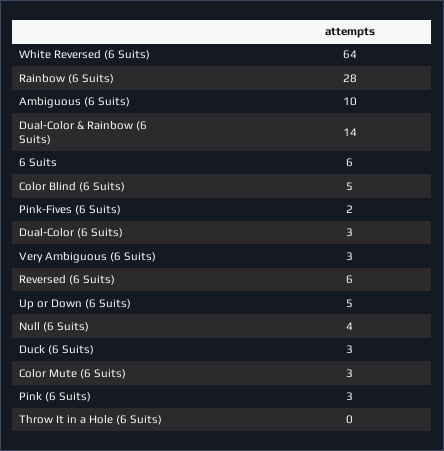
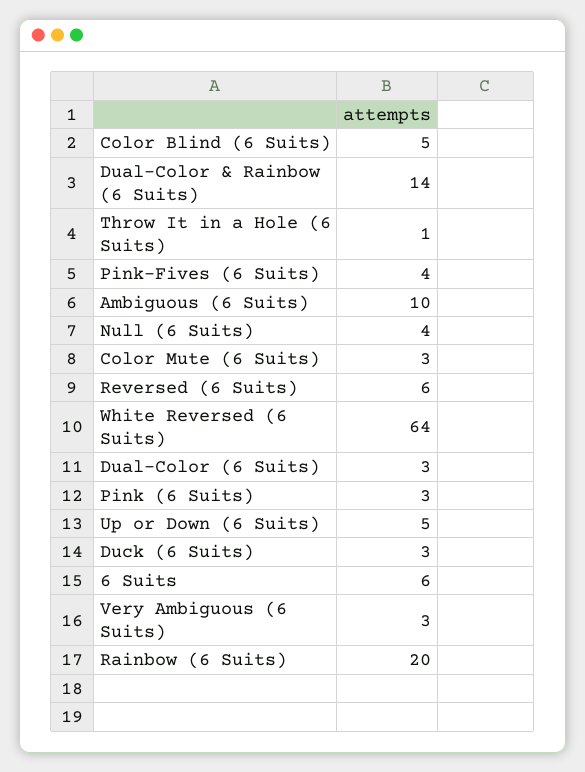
  {
    "White Reversed (6 Suits)": 64,
-   "Rainbow (6 Suits)": 28,
+   "Rainbow (6 Suits)": 20,
    "Ambiguous (6 Suits)": 10,
    "Dual-Color & Rainbow (6 Suits)": 14,
    "6 Suits": 6,
    "Color Blind (6 Suits)": 5,
-   "Pink-Fives (6 Suits)": 2,
+   "Pink-Fives (6 Suits)": 4,
    "Dual-Color (6 Suits)": 3,
    "Very Ambiguous (6 Suits)": 3,
    "Reversed (6 Suits)": 6,
    "Up or Down (6 Suits)": 5,
    "Null (6 Suits)": 4,
    "Duck (6 Suits)": 3,
    "Color Mute (6 Suits)": 3,
    "Pink (6 Suits)": 3,
-   "Throw It in a Hole (6 Suits)": 0
+   "Throw It in a Hole (6 Suits)": 1
  }

